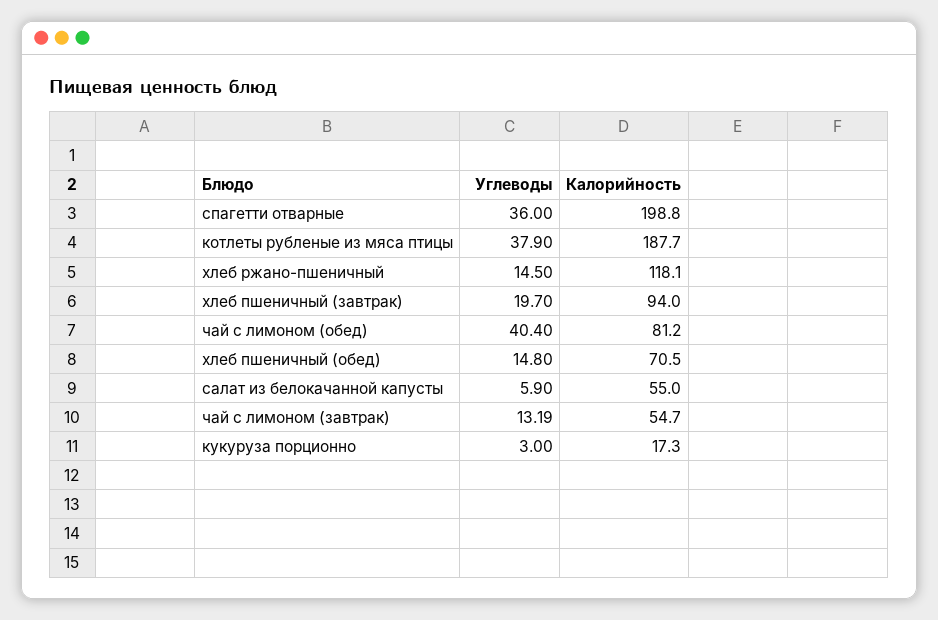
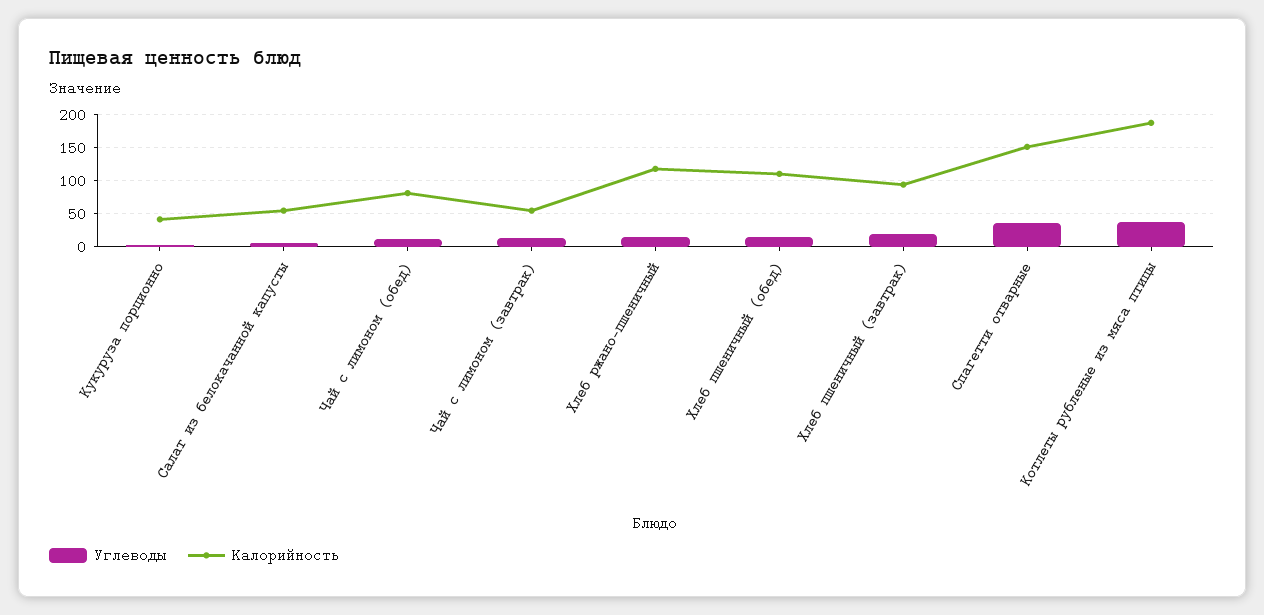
  {
    "Углеводы": {
      "спагетти отварные": 36,
      "котлеты рубленые из мяса птицы": 37.9,
      "хлеб ржано-пшеничный": 14.5,
      "хлеб пшеничный (завтрак)": 19.7,
-     "чай с лимоном (обед)": 40.4,
+     "чай с лимоном (обед)": 10,
      "хлеб пшеничный (обед)": 14.8,
      "салат из белокачанной капусты": 5.9,
      "чай с лимоном (завтрак)": 13.19,
      "кукуруза порционно": 3
    },
    "Калорийность": {
-     "спагетти отварные": 198.8,
+     "спагетти отварные": 150,
      "котлеты рубленые из мяса птицы": 187.7,
      "хлеб ржано-пшеничный": 118.1,
      "хлеб пшеничный (завтрак)": 94,
      "чай с лимоном (обед)": 81.2,
-     "хлеб пшеничный (обед)": 70.5,
+     "хлеб пшеничный (обед)": 110,
      "салат из белокачанной капусты": 55,
      "чай с лимоном (завтрак)": 54.7,
-     "кукуруза порционно": 17.3
+     "кукуруза порционно": 40
    }
  }

